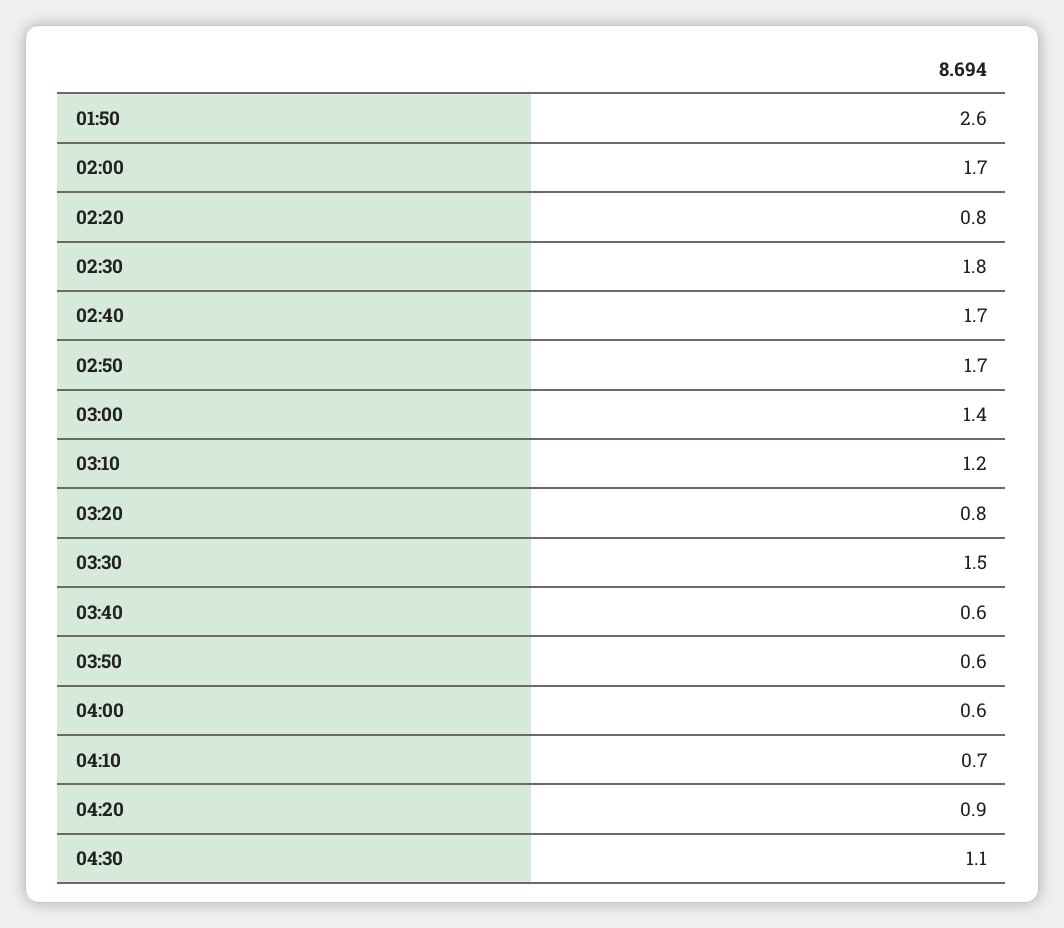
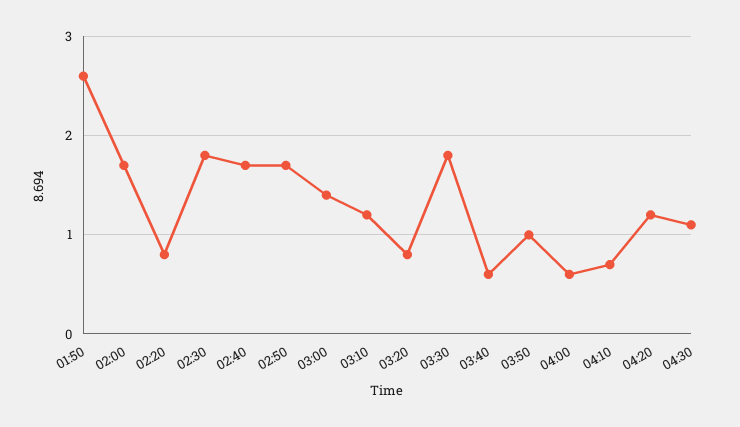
  {
    "01:50": 2.6,
    "02:00": 1.7,
    "02:20": 0.8,
    "02:30": 1.8,
    "02:40": 1.7,
    "02:50": 1.7,
    "03:00": 1.4,
    "03:10": 1.2,
    "03:20": 0.8,
-   "03:30": 1.5,
+   "03:30": 1.8,
    "03:40": 0.6,
-   "03:50": 0.6,
+   "03:50": 1,
    "04:00": 0.6,
    "04:10": 0.7,
-   "04:20": 0.9,
+   "04:20": 1.2,
    "04:30": 1.1
  }

